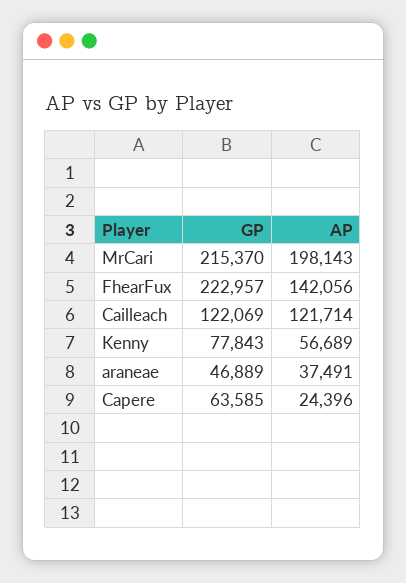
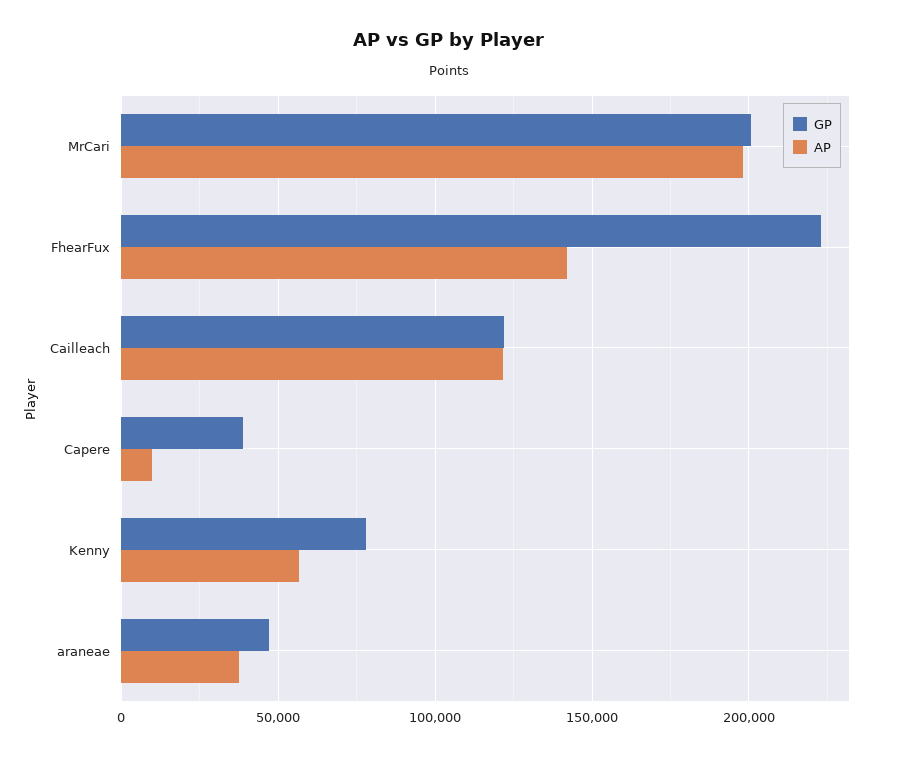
  {
    "GP": {
-     "MrCari": 215370,
+     "MrCari": 200000,
      "FhearFux": 222957,
      "Cailleach": 122069,
      "Kenny": 77843,
      "araneae": 46889,
-     "Capere": 63585
+     "Capere": 40000
    },
    "AP": {
      "MrCari": 198143,
      "FhearFux": 142056,
      "Cailleach": 121714,
      "Kenny": 56689,
      "araneae": 37491,
-     "Capere": 24396
+     "Capere": 10000
    }
  }

